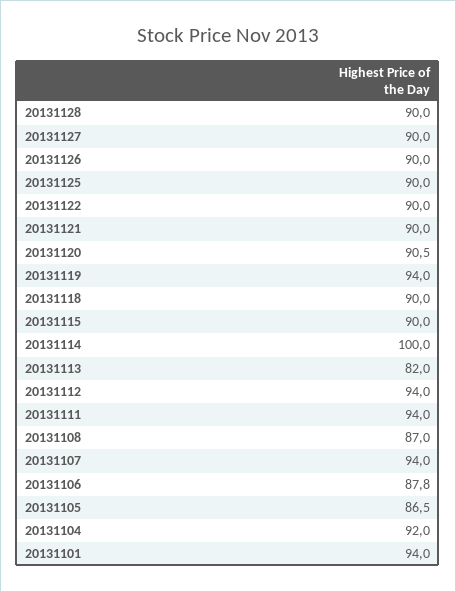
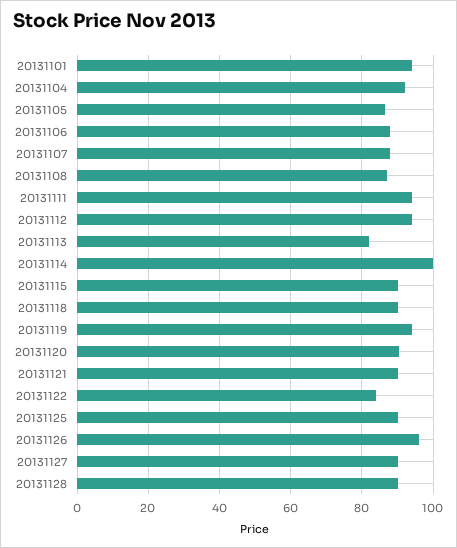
  {
    "20131128": 90,
    "20131127": 90,
-   "20131126": 90,
+   "20131126": 96,
    "20131125": 90,
-   "20131122": 90,
+   "20131122": 84,
    "20131121": 90,
    "20131120": 90.5,
    "20131119": 94,
    "20131118": 90,
    "20131115": 90,
    "20131114": 100,
    "20131113": 82,
    "20131112": 94,
    "20131111": 94,
    "20131108": 87,
-   "20131107": 94,
+   "20131107": 88,
    "20131106": 87.8,
    "20131105": 86.5,
    "20131104": 92,
    "20131101": 94
  }

